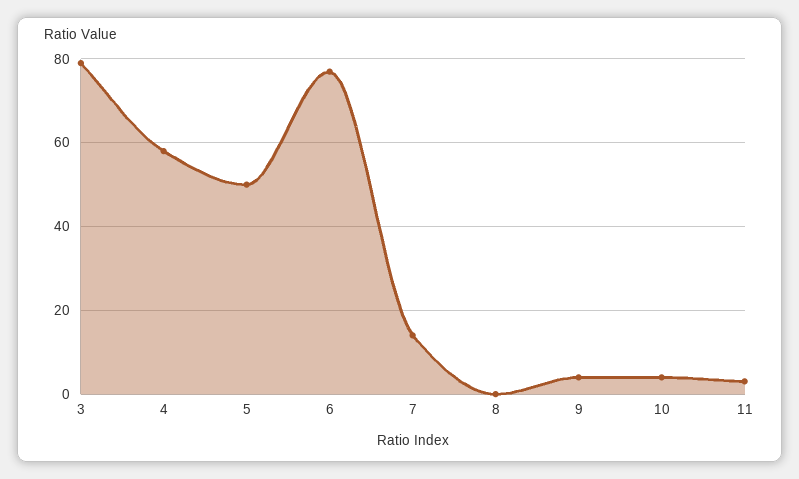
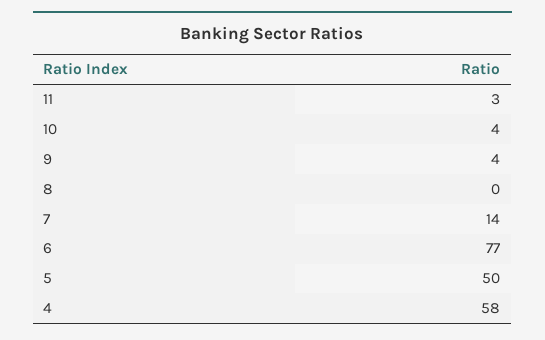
  {
-   "3": 80,
    "4": 58,
    "5": 50,
    "6": 77,
    "7": 14,
    "8": 0,
    "9": 4,
    "10": 4,
    "11": 3
  }

